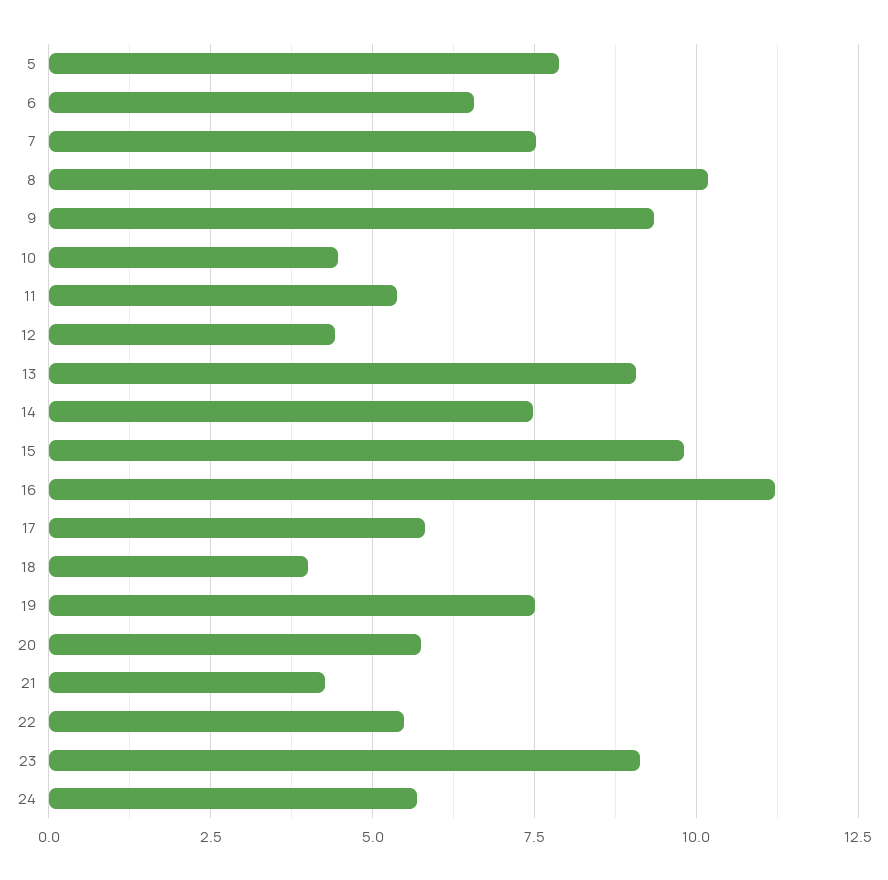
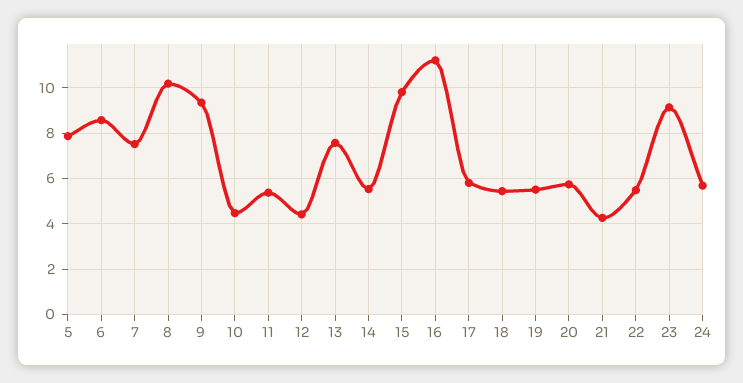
  {
    "5": 7.75,
-   "6": 6.5,
+   "6": 8.5,
    "7": 7.5,
    "8": 10.25,
    "9": 9.25,
    "10": 4.5,
    "11": 5.5,
    "12": 4.5,
-   "13": 9,
+   "13": 7.5,
-   "14": 7.5,
+   "14": 5.5,
    "15": 9.75,
    "16": 11.25,
    "17": 5.75,
-   "18": 4,
+   "18": 5.5,
-   "19": 7.5,
+   "19": 5.5,
    "20": 5.75,
    "21": 4.25,
    "22": 5.5,
    "23": 9.25,
    "24": 5.75
  }

